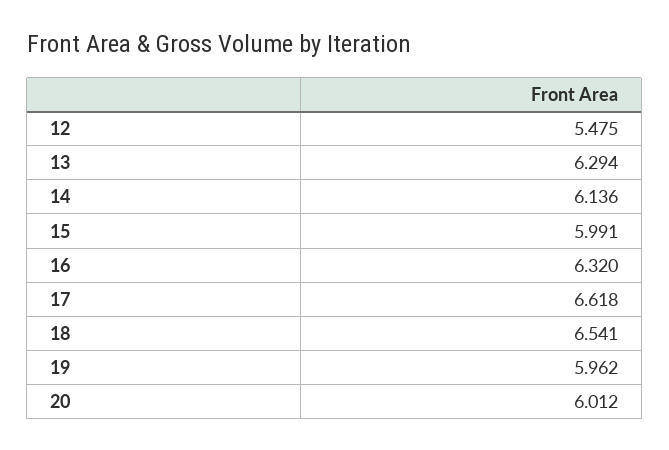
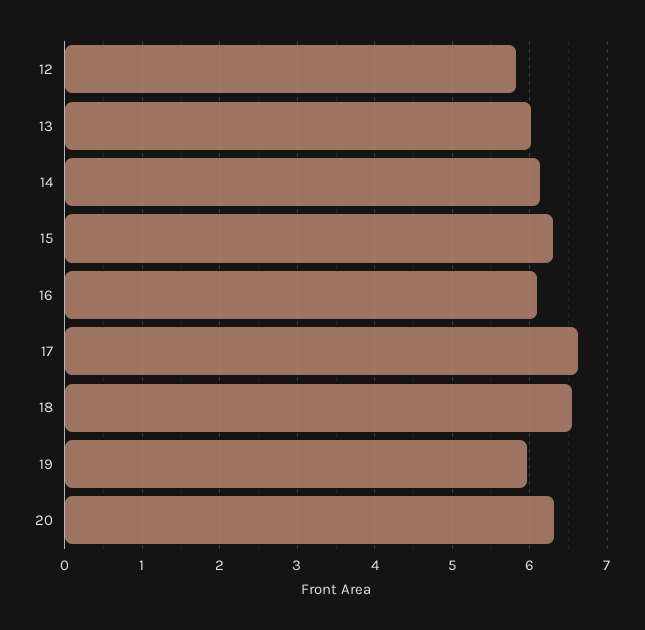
  {
-   "12": 5.475,
+   "12": 5.8,
-   "13": 6.294,
+   "13": 6,
    "14": 6.136,
-   "15": 5.991,
+   "15": 6.3,
-   "16": 6.32,
+   "16": 6.1,
    "17": 6.618,
    "18": 6.541,
    "19": 5.962,
-   "20": 6.012
+   "20": 6.3
  }

